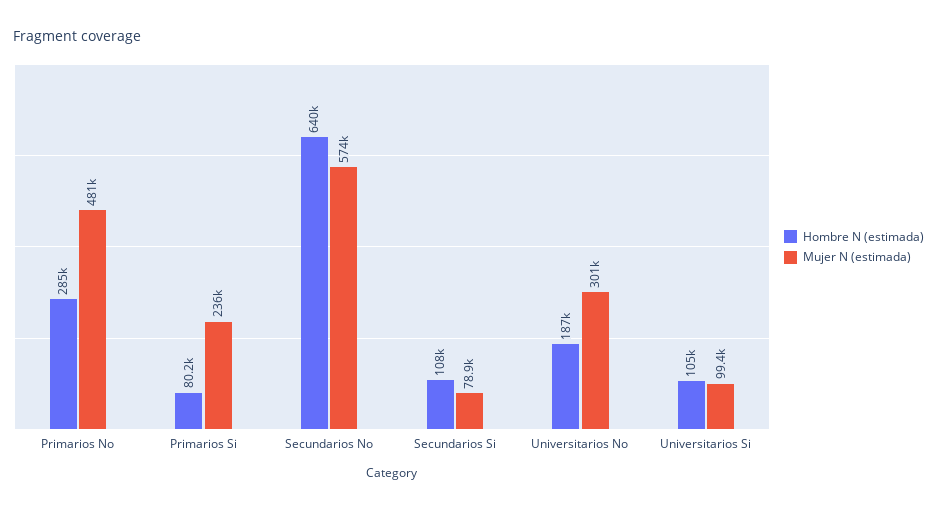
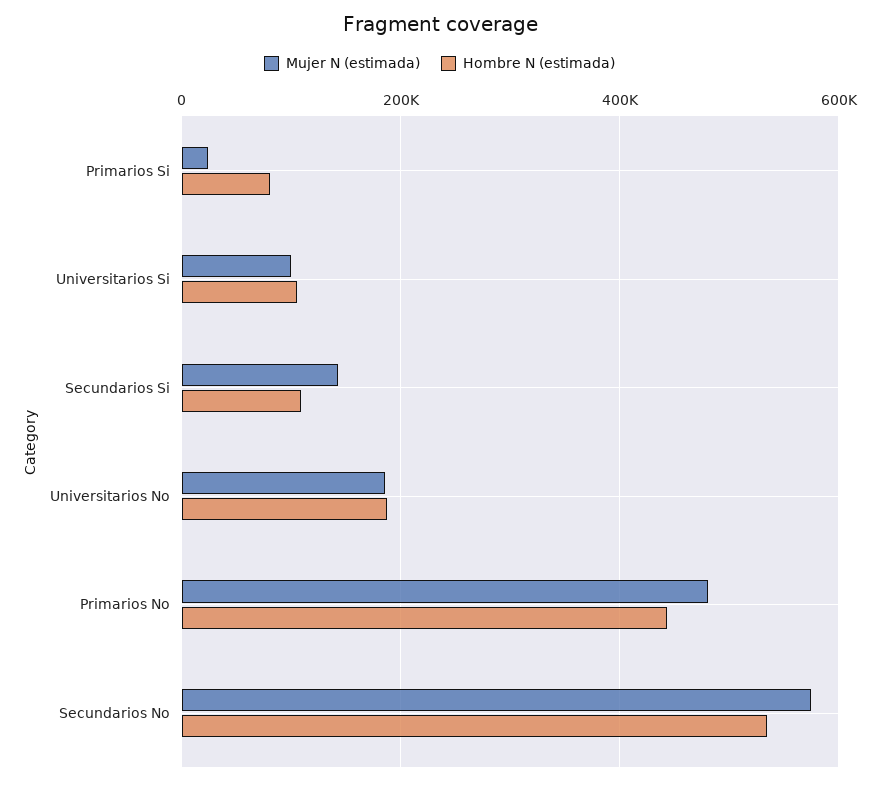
  {
    "Hombre N (estimada)": {
-     "Primarios No": 285000,
+     "Primarios No": 440000,
      "Primarios Si": 80200,
-     "Secundarios No": 640000,
+     "Secundarios No": 540000,
      "Secundarios Si": 108000,
      "Universitarios No": 187000,
      "Universitarios Si": 105000
    },
    "Mujer N (estimada)": {
      "Primarios No": 481000,
-     "Primarios Si": 236000,
+     "Primarios Si": 20000,
      "Secundarios No": 574000,
-     "Secundarios Si": 78900,
+     "Secundarios Si": 140000,
-     "Universitarios No": 301000,
+     "Universitarios No": 180000,
      "Universitarios Si": 99400
    }
  }

